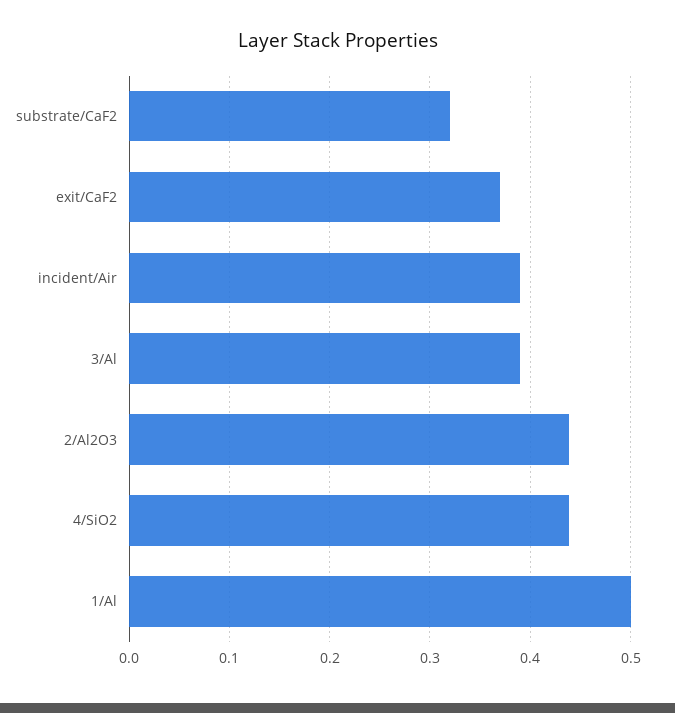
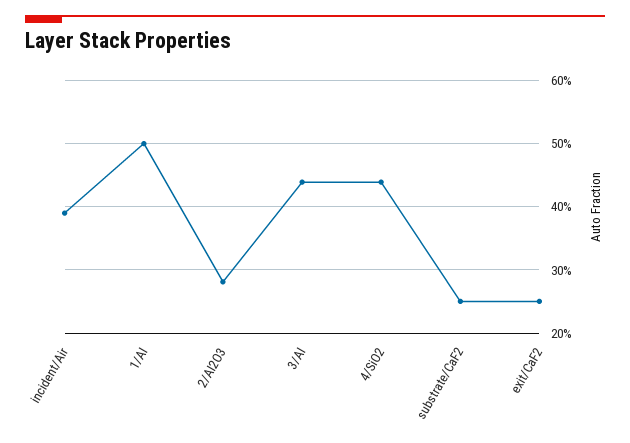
  {
-   "substrate/CaF2": 0.32,
+   "substrate/CaF2": 0.25,
-   "exit/CaF2": 0.37,
+   "exit/CaF2": 0.25,
    "incident/Air": 0.39,
-   "3/Al": 0.39,
+   "3/Al": 0.44,
-   "2/Al2O3": 0.44,
+   "2/Al2O3": 0.28,
    "4/SiO2": 0.44,
    "1/Al": 0.5
  }

